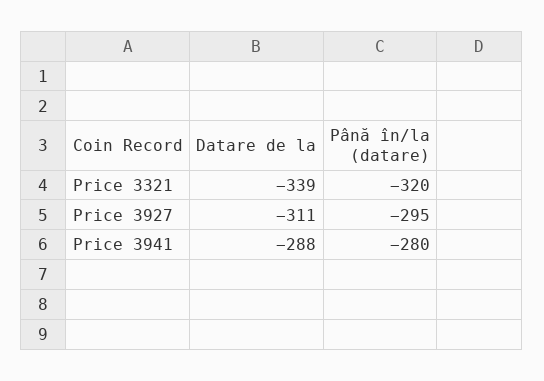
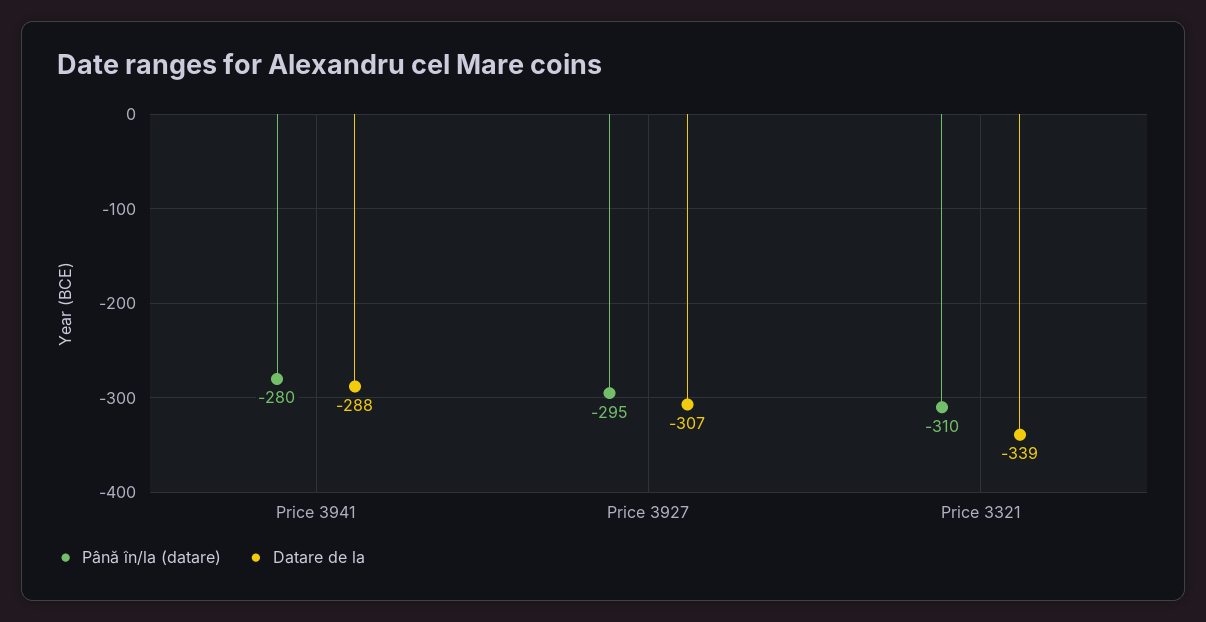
  {
    "Datare de la": {
      "Price 3321": -339,
-     "Price 3927": -311,
+     "Price 3927": -307,
      "Price 3941": -288
    },
    "Până în/la (datare)": {
-     "Price 3321": -320,
+     "Price 3321": -310,
      "Price 3927": -295,
      "Price 3941": -280
    }
  }

